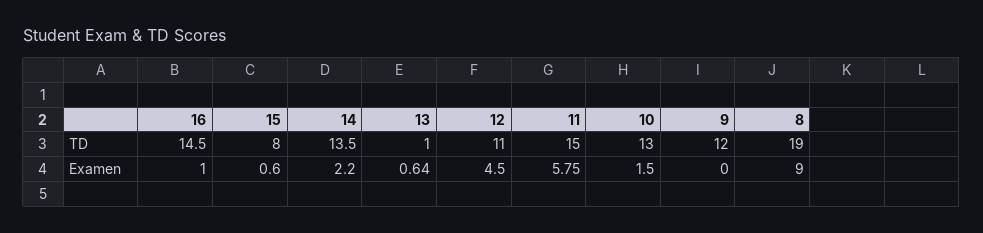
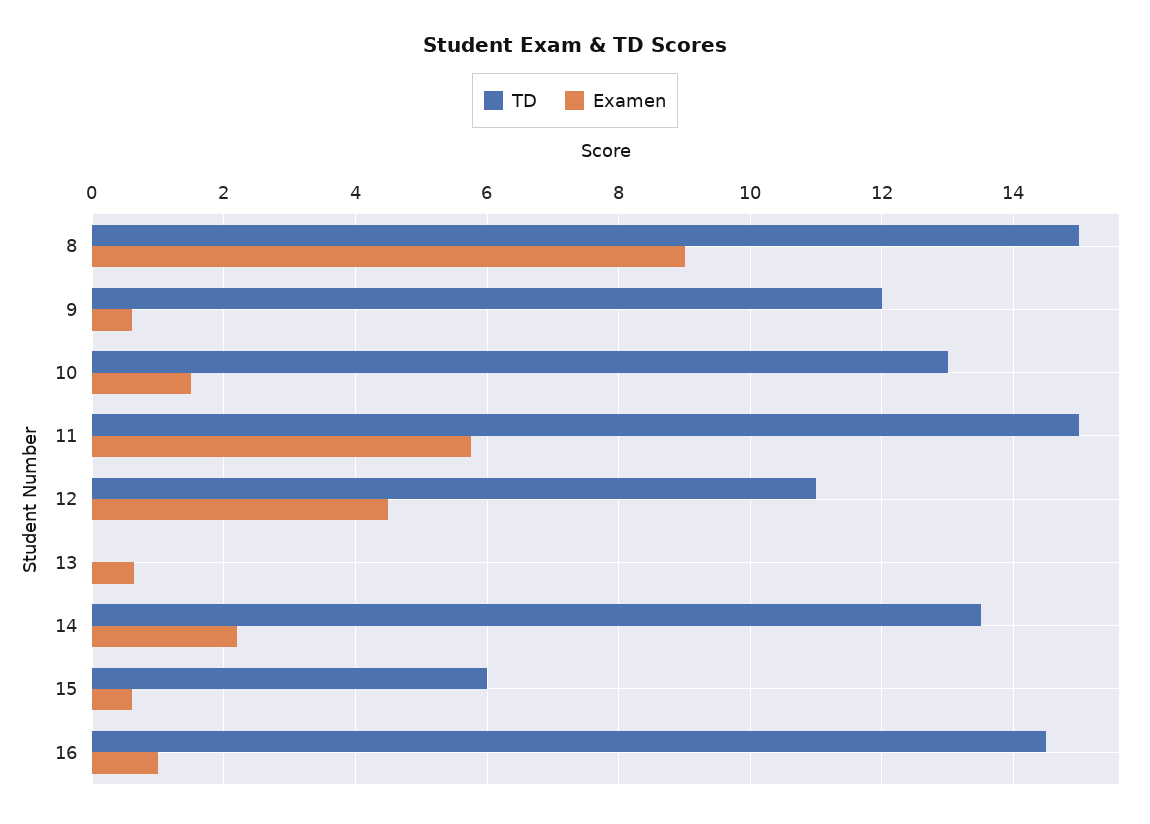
  {
    "TD": {
      "16": 14.5,
-     "15": 8,
+     "15": 6,
      "14": 13.5,
-     "13": 1,
+     "13": 0,
      "12": 11,
      "11": 15,
      "10": 13,
      "9": 12,
-     "8": 19
+     "8": 15
    },
    "Examen": {
      "16": 1,
      "15": 0.6,
      "14": 2.2,
      "13": 0.64,
      "12": 4.5,
      "11": 5.75,
      "10": 1.5,
-     "9": 0,
+     "9": 0.6,
      "8": 9
    }
  }

